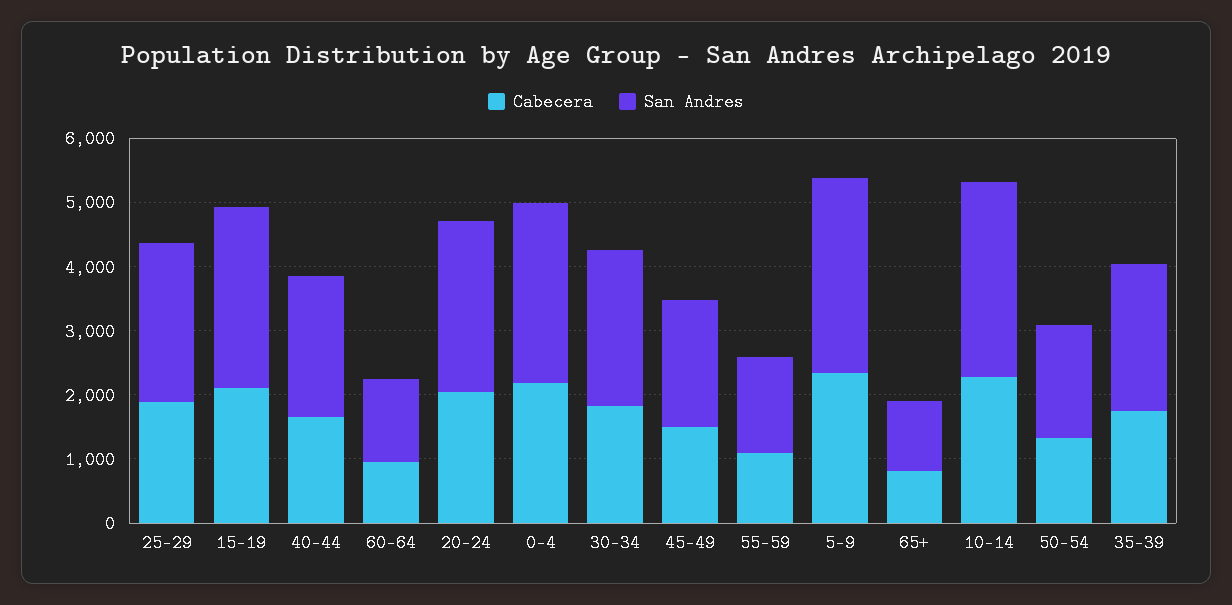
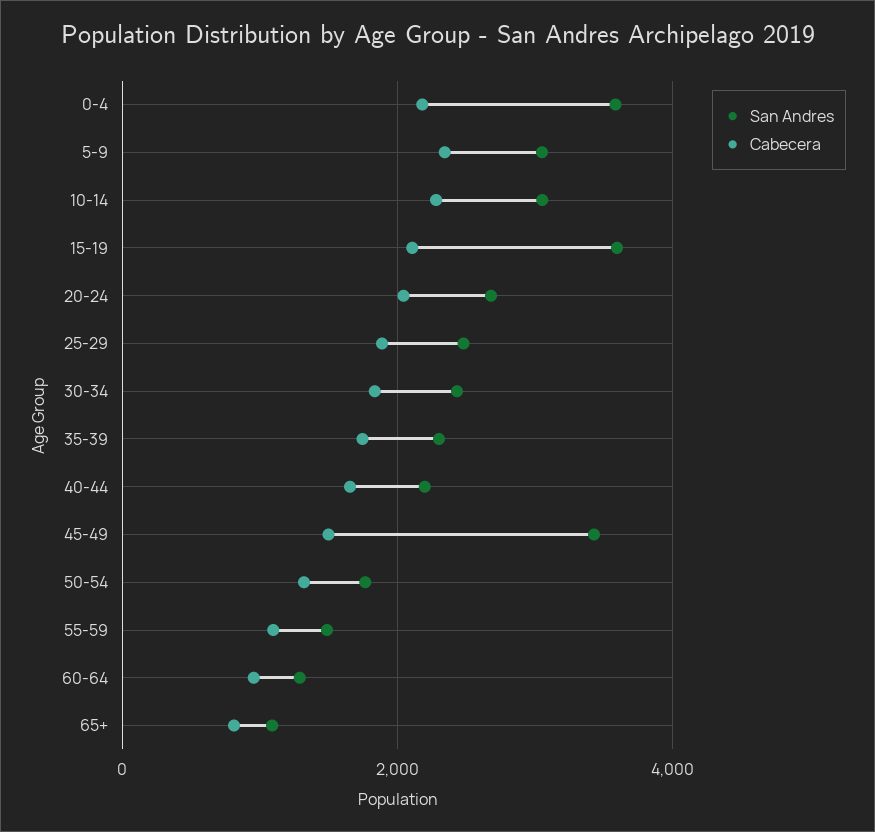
  {
    "Cabecera": {
      "25-29": 1800,
      "15-19": 2200,
      "40-44": 1600,
      "60-64": 1000,
      "20-24": 2000,
      "0-4": 2200,
      "30-34": 1800,
      "45-49": 1400,
      "55-59": 1000,
      "5-9": 2400,
      "65+": 800,
      "10-14": 2200,
      "50-54": 1400,
      "35-39": 1800
    },
    "San Andres": {
      "25-29": 2400,
-     "15-19": 2800,
+     "15-19": 3600,
      "40-44": 2200,
      "60-64": 1200,
      "20-24": 2600,
-     "0-4": 2800,
+     "0-4": 3600,
      "30-34": 2400,
-     "45-49": 2000,
+     "45-49": 3400,
      "55-59": 1400,
      "5-9": 3000,
      "65+": 1000,
      "10-14": 3000,
      "50-54": 1800,
      "35-39": 2400
    }
  }

